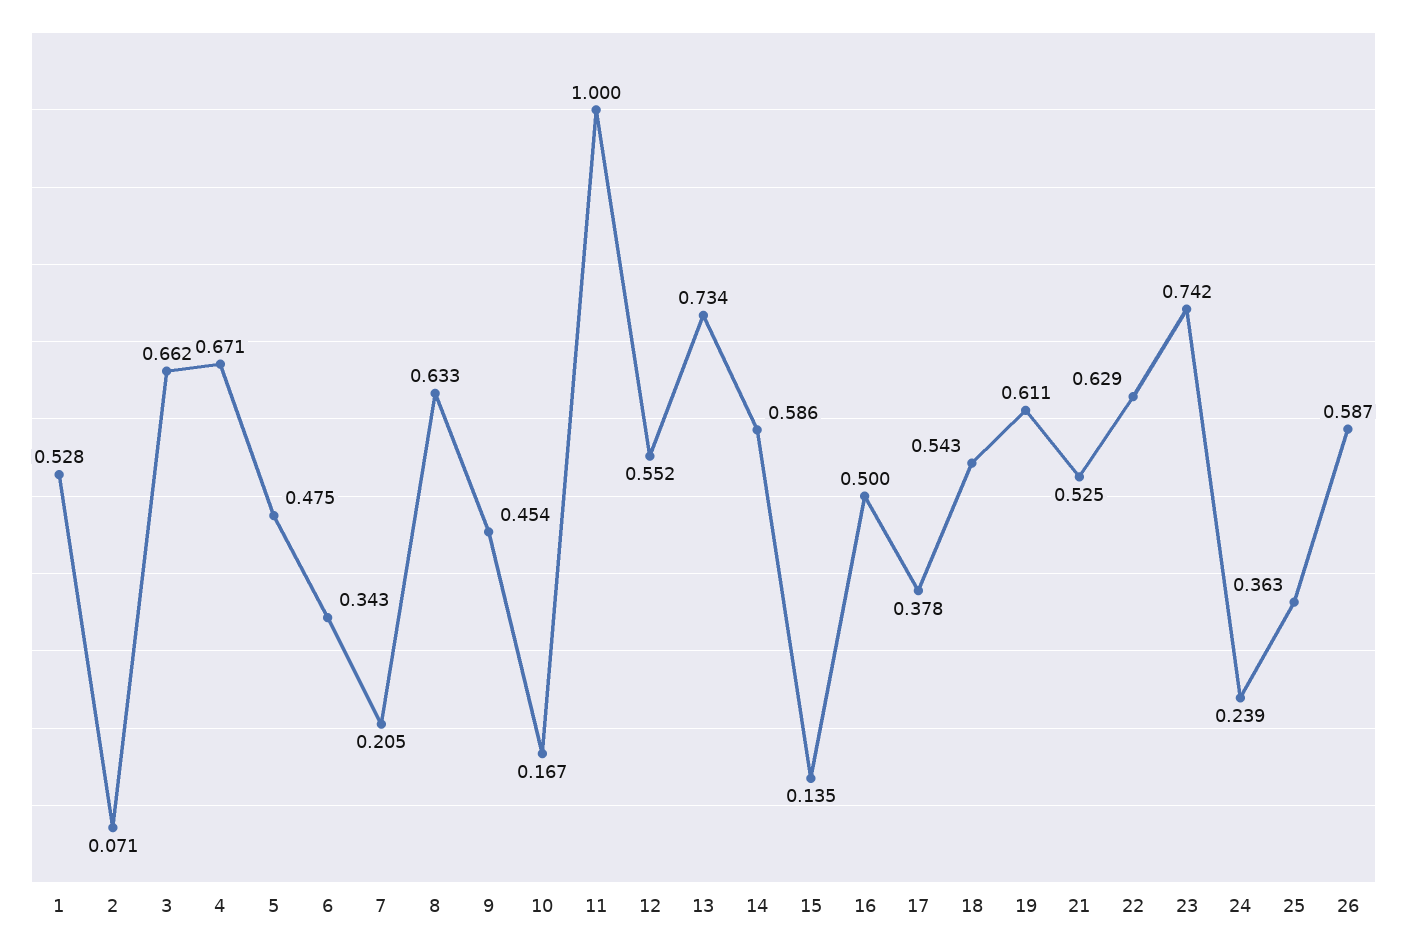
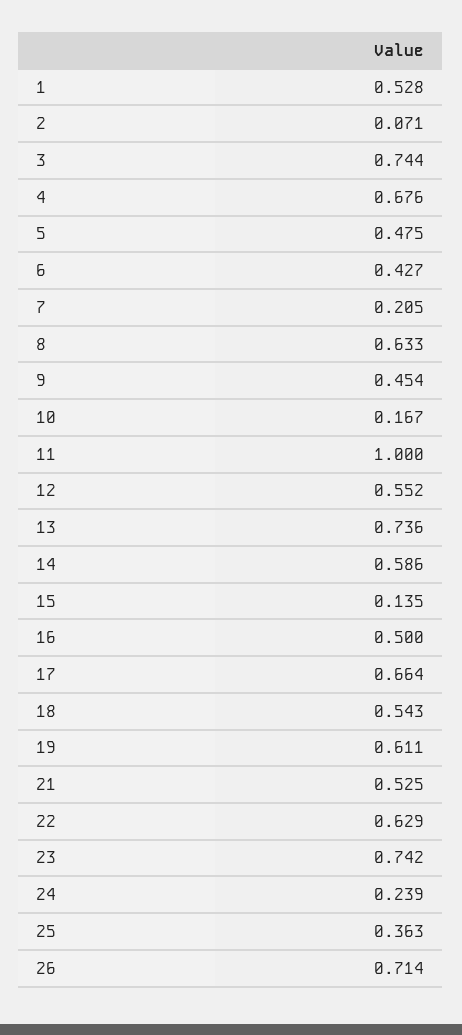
  {
    "1": 0.528,
    "2": 0.071,
-   "3": 0.662,
+   "3": 0.744,
-   "4": 0.671,
+   "4": 0.676,
    "5": 0.475,
-   "6": 0.343,
+   "6": 0.427,
    "7": 0.205,
    "8": 0.633,
    "9": 0.454,
    "10": 0.167,
    "11": 1,
    "12": 0.552,
-   "13": 0.734,
+   "13": 0.736,
    "14": 0.586,
    "15": 0.135,
    "16": 0.5,
-   "17": 0.378,
+   "17": 0.664,
    "18": 0.543,
    "19": 0.611,
    "21": 0.525,
    "22": 0.629,
    "23": 0.742,
    "24": 0.239,
    "25": 0.363,
-   "26": 0.587
+   "26": 0.714
  }

